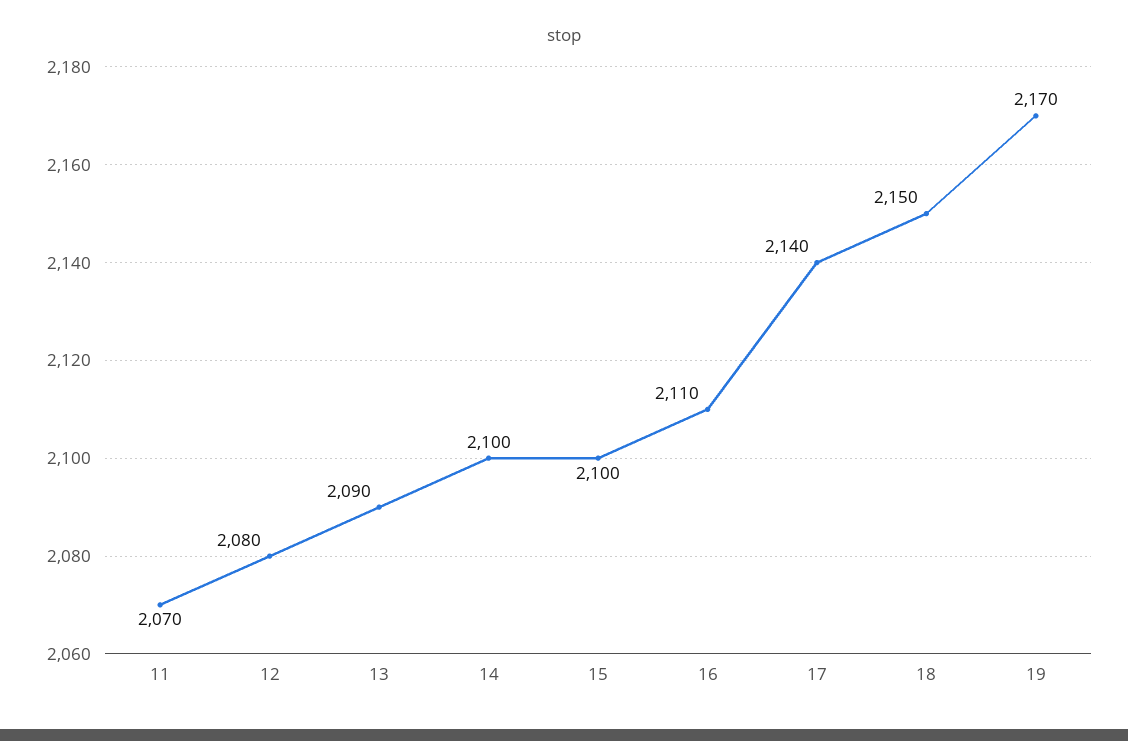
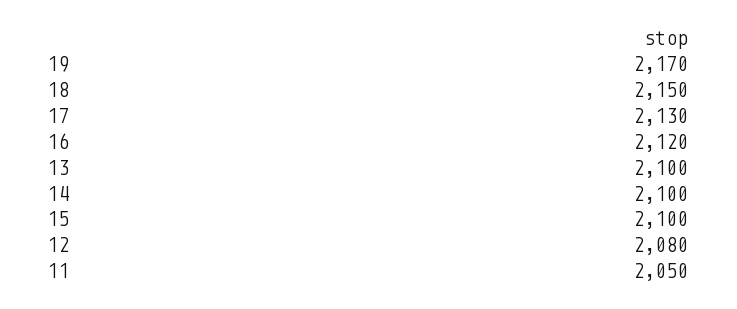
  {
-   "11": 2070,
+   "11": 2050,
    "12": 2080,
-   "13": 2090,
+   "13": 2100,
    "14": 2100,
    "15": 2100,
-   "16": 2110,
+   "16": 2120,
-   "17": 2140,
+   "17": 2130,
    "18": 2150,
    "19": 2170
  }

